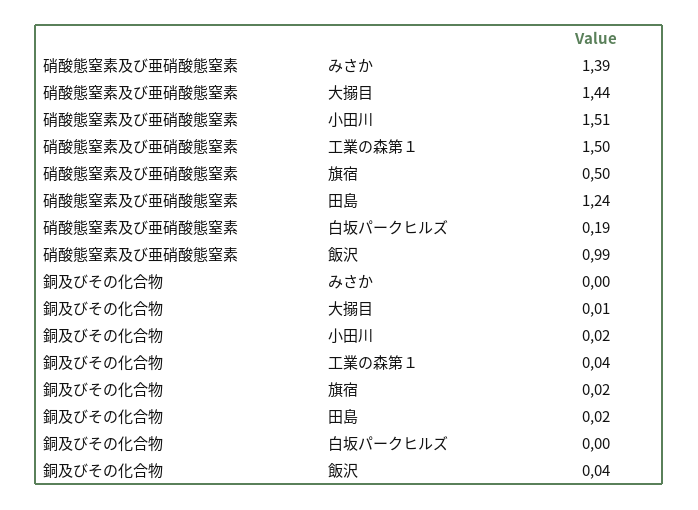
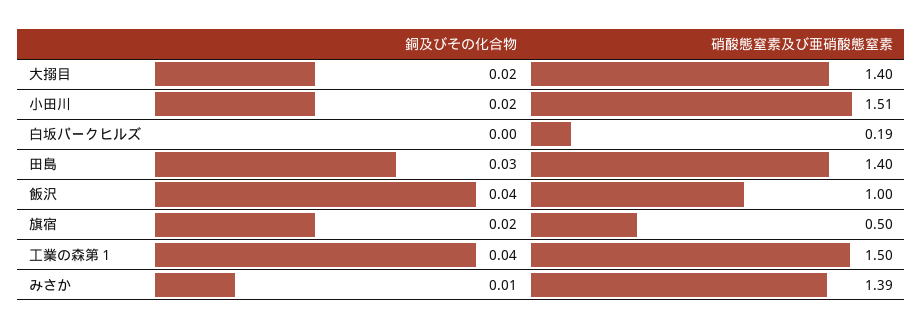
  {
    "硝酸態窒素及び亜硝酸態窒素": {
      "みさか": 1.39,
-     "大搦目": 1.44,
+     "大搦目": 1.4,
      "小田川": 1.51,
      "工業の森第１": 1.5,
      "旗宿": 0.5,
-     "田島": 1.24,
+     "田島": 1.4,
      "白坂パークヒルズ": 0.19,
-     "飯沢": 0.99
+     "飯沢": 1
    },
    "銅及びその化合物": {
-     "みさか": 0,
+     "みさか": 0.01,
-     "大搦目": 0.01,
+     "大搦目": 0.02,
      "小田川": 0.02,
      "工業の森第１": 0.04,
      "旗宿": 0.02,
-     "田島": 0.02,
+     "田島": 0.03,
      "白坂パークヒルズ": 0,
      "飯沢": 0.04
    }
  }

